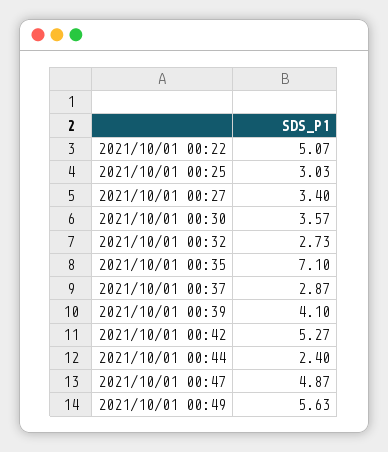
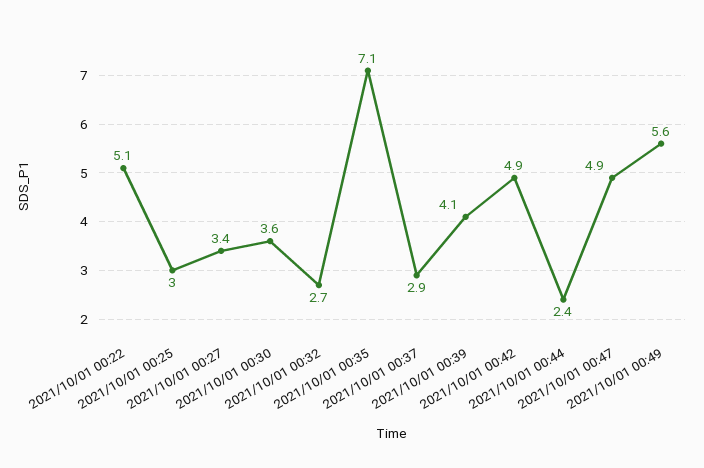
  {
    "2021/10/01 00:22": 5.07,
    "2021/10/01 00:25": 3.03,
    "2021/10/01 00:27": 3.4,
    "2021/10/01 00:30": 3.57,
    "2021/10/01 00:32": 2.73,
    "2021/10/01 00:35": 7.1,
    "2021/10/01 00:37": 2.87,
    "2021/10/01 00:39": 4.1,
-   "2021/10/01 00:42": 5.27,
+   "2021/10/01 00:42": 4.9,
    "2021/10/01 00:44": 2.4,
    "2021/10/01 00:47": 4.87,
    "2021/10/01 00:49": 5.63
  }

